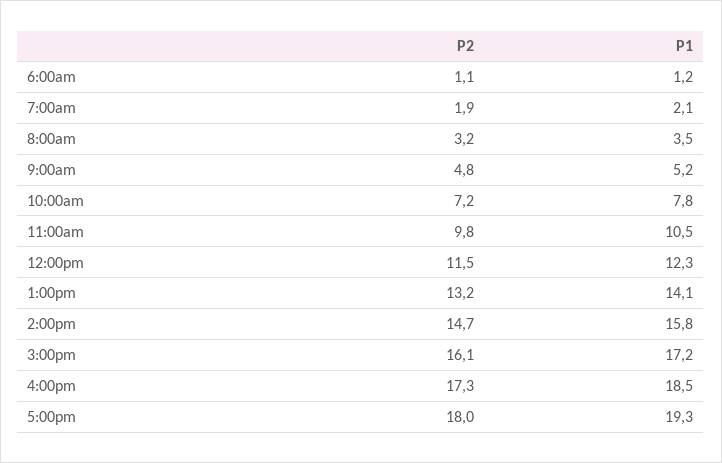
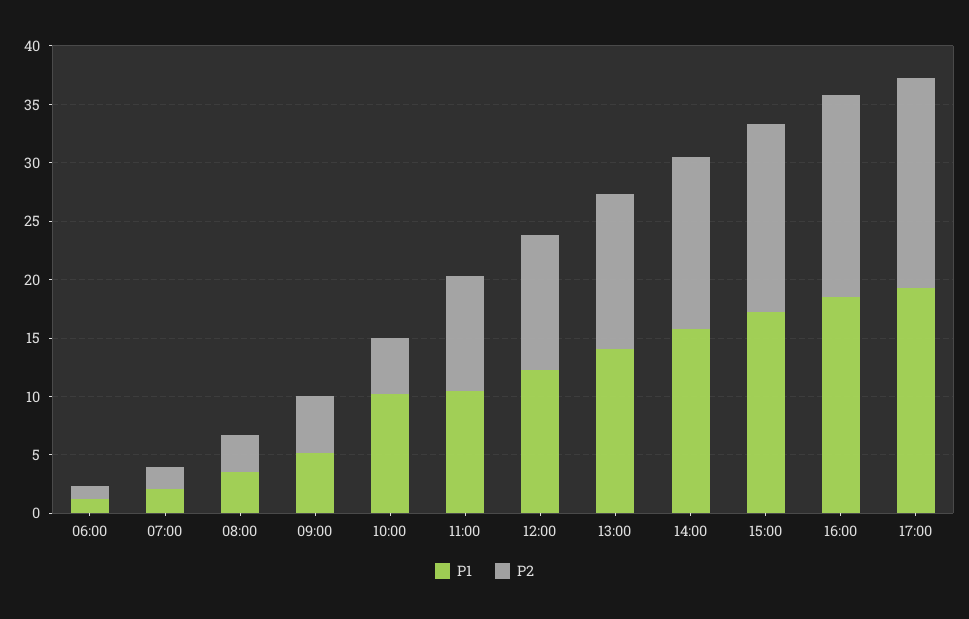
  {
    "P2": {
      "6:00am": 1.1,
      "7:00am": 1.9,
      "8:00am": 3.2,
      "9:00am": 4.8,
-     "10:00am": 7.2,
+     "10:00am": 5,
      "11:00am": 9.8,
      "12:00pm": 11.5,
      "1:00pm": 13.2,
      "2:00pm": 14.7,
      "3:00pm": 16.1,
      "4:00pm": 17.3,
      "5:00pm": 18
    },
    "P1": {
      "6:00am": 1.2,
      "7:00am": 2.1,
      "8:00am": 3.5,
      "9:00am": 5.2,
-     "10:00am": 7.8,
+     "10:00am": 10,
      "11:00am": 10.5,
      "12:00pm": 12.3,
      "1:00pm": 14.1,
      "2:00pm": 15.8,
      "3:00pm": 17.2,
      "4:00pm": 18.5,
      "5:00pm": 19.3
    }
  }

